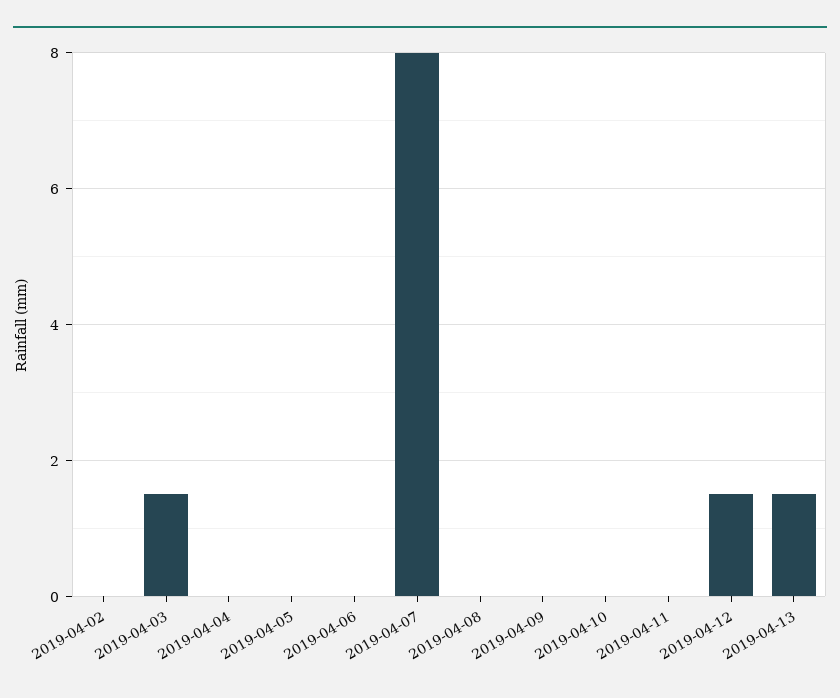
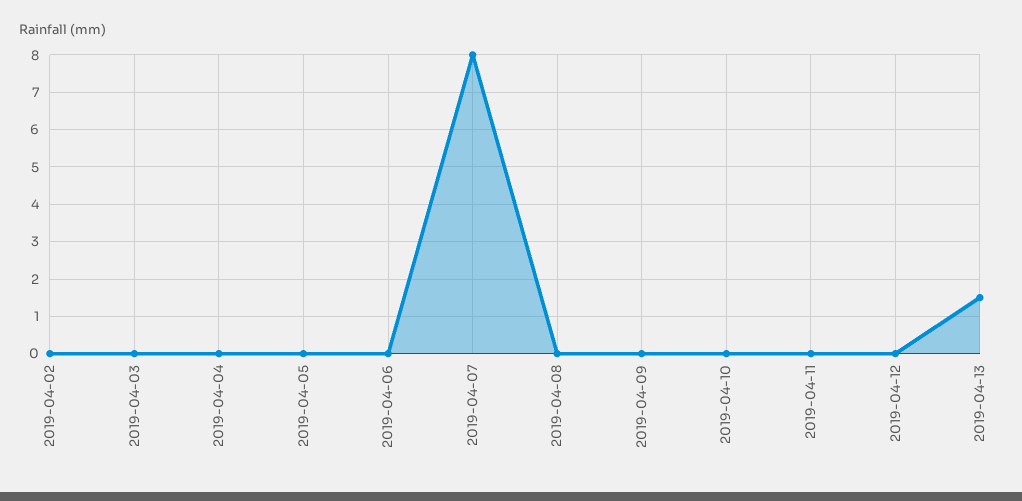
  {
    "2019-04-02": 0,
-   "2019-04-03": 1.5,
+   "2019-04-03": 0,
    "2019-04-04": 0,
    "2019-04-05": 0,
    "2019-04-06": 0,
    "2019-04-07": 8,
    "2019-04-08": 0,
    "2019-04-09": 0,
    "2019-04-10": 0,
    "2019-04-11": 0,
-   "2019-04-12": 1.5,
+   "2019-04-12": 0,
    "2019-04-13": 1.5
  }

